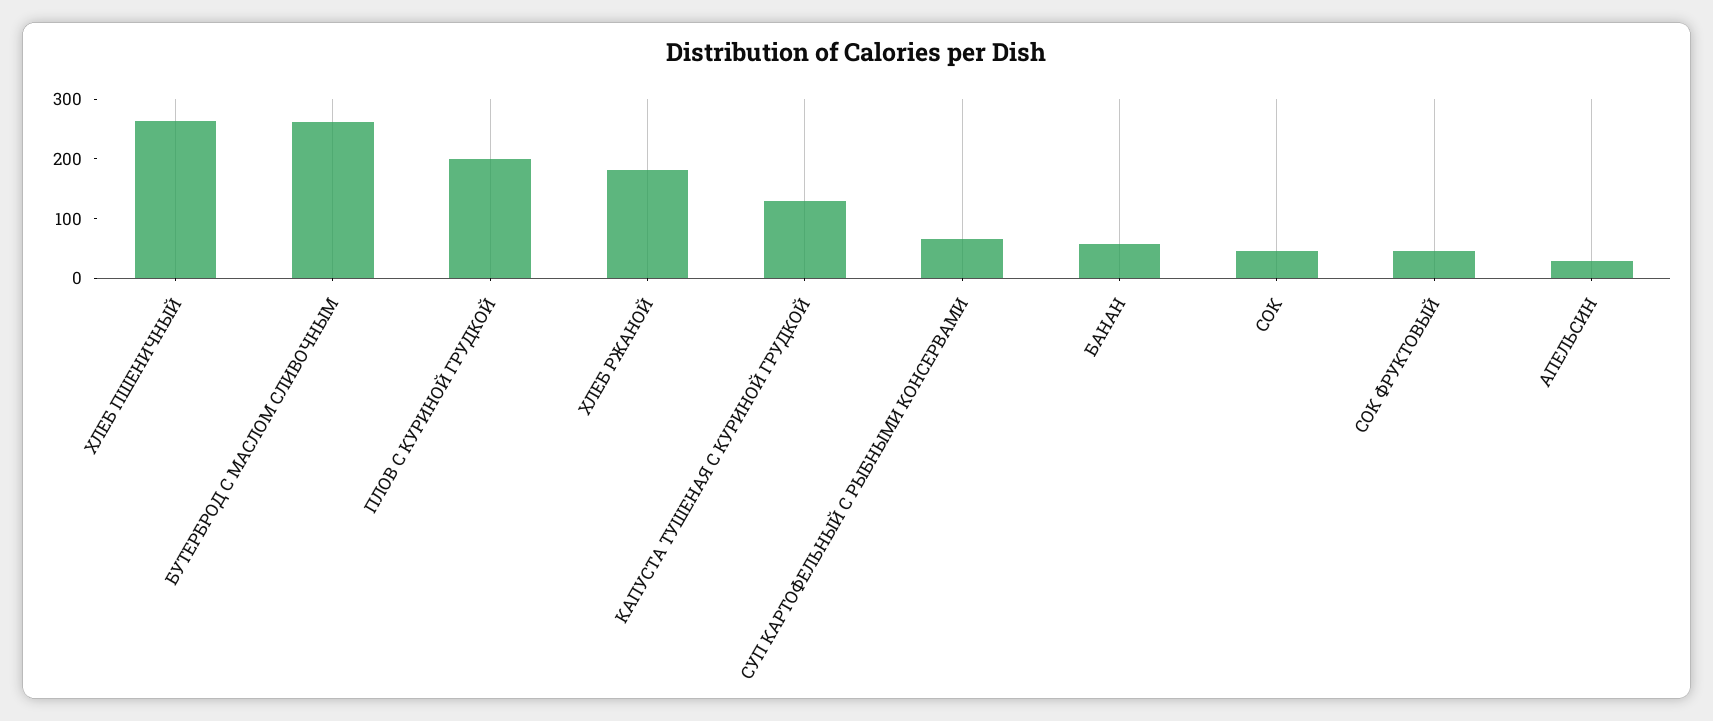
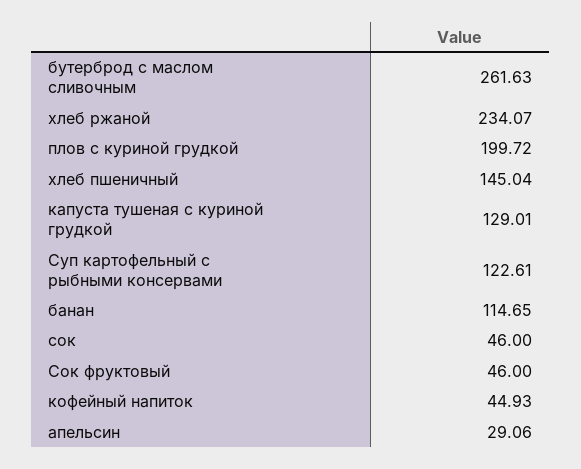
  {
-   "ХЛЕБ ПШЕНИЧНЫЙ": 260,
+   "ХЛЕБ ПШЕНИЧНЫЙ": 145.04,
    "БУТЕРБРОД С МАСЛОМ СЛИВОЧНЫМ": 261.63,
    "ПЛОВ С КУРИНОЙ ГРУДКОЙ": 199.72,
-   "ХЛЕБ РЖАНОЙ": 180,
+   "ХЛЕБ РЖАНОЙ": 234.07,
    "КАПУСТА ТУШЕНАЯ С КУРИНОЙ ГРУДКОЙ": 129.01,
-   "СУП КАРТОФЕЛЬНЫЙ С РЫБНЫМИ КОНСЕРВАМИ": 60,
+   "СУП КАРТОФЕЛЬНЫЙ С РЫБНЫМИ КОНСЕРВАМИ": 122.61,
-   "БАНАН": 60,
+   "БАНАН": 114.65,
    "СОК": 46,
    "СОК ФРУКТОВЫЙ": 46,
-   "АПЕЛЬСИН": 29.06
+   "АПЕЛЬСИН": 29.06,
+   "кофейный напиток": 44.93
  }

